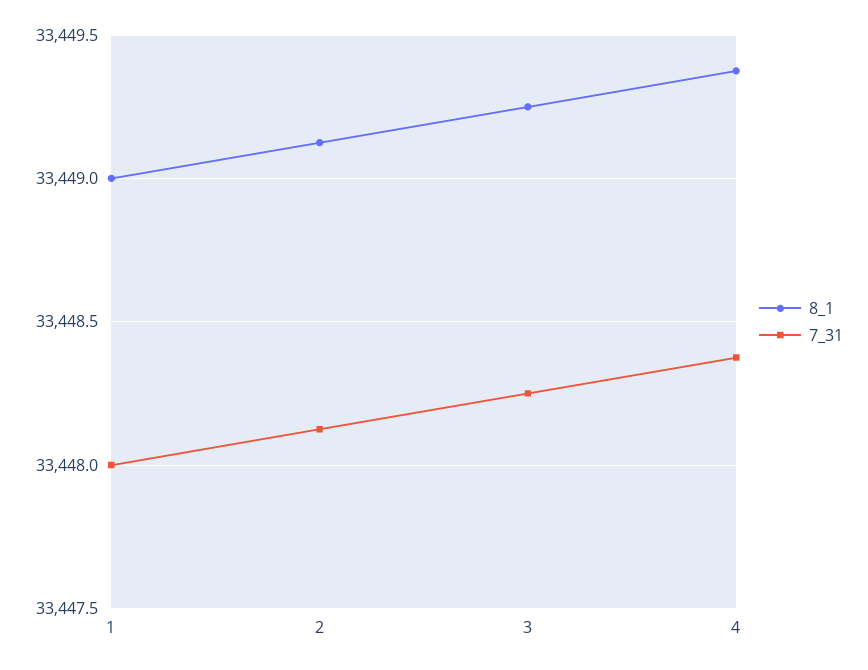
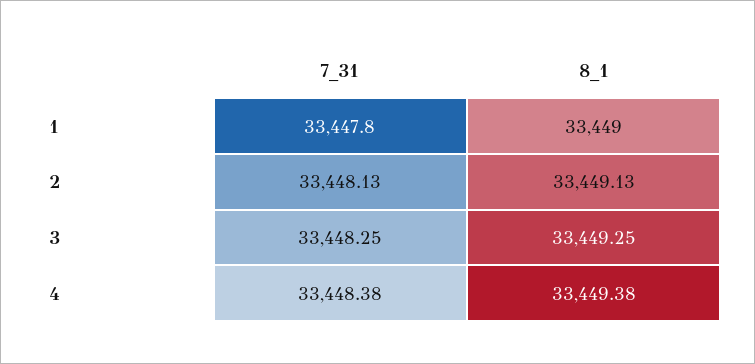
  {
    "8_1": {
      "1": 33449,
      "2": 33449.13,
      "3": 33449.25,
      "4": 33449.38
    },
    "7_31": {
-     "1": 33448,
+     "1": 33447.8,
      "2": 33448.13,
      "3": 33448.25,
      "4": 33448.38
    }
  }

